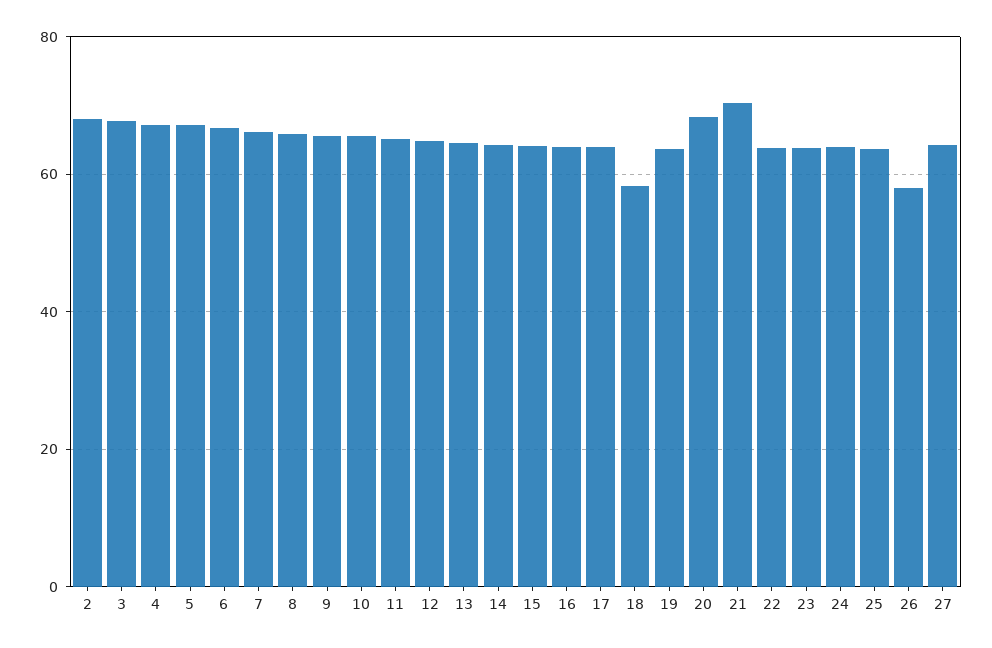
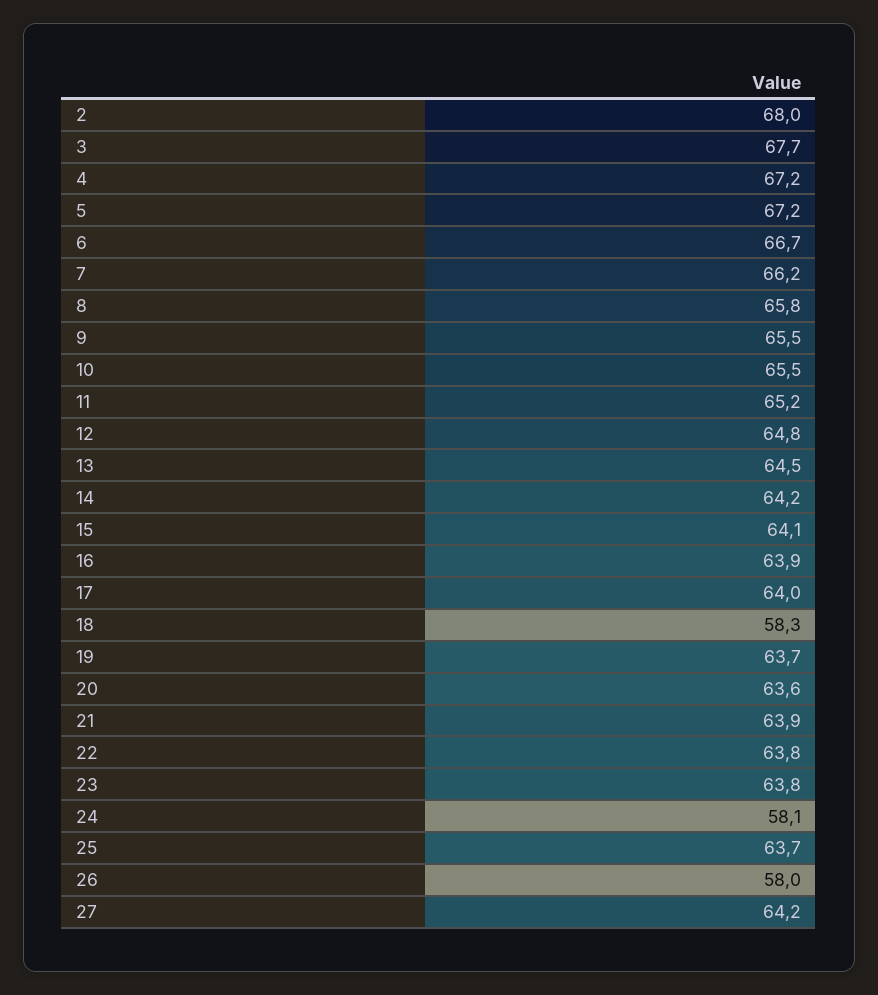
  {
    "2": 68,
    "3": 67.7,
    "4": 67.2,
    "5": 67.2,
    "6": 66.7,
    "7": 66.2,
    "8": 65.8,
    "9": 65.5,
    "10": 65.5,
    "11": 65.2,
    "12": 64.8,
    "13": 64.5,
    "14": 64.2,
    "15": 64.1,
    "16": 63.9,
    "17": 64,
    "18": 58.3,
    "19": 63.7,
-   "20": 68,
+   "20": 63.6,
-   "21": 70,
+   "21": 63.9,
    "22": 63.8,
    "23": 63.8,
-   "24": 64,
+   "24": 58.1,
    "25": 63.7,
    "26": 58,
    "27": 64.2
  }

